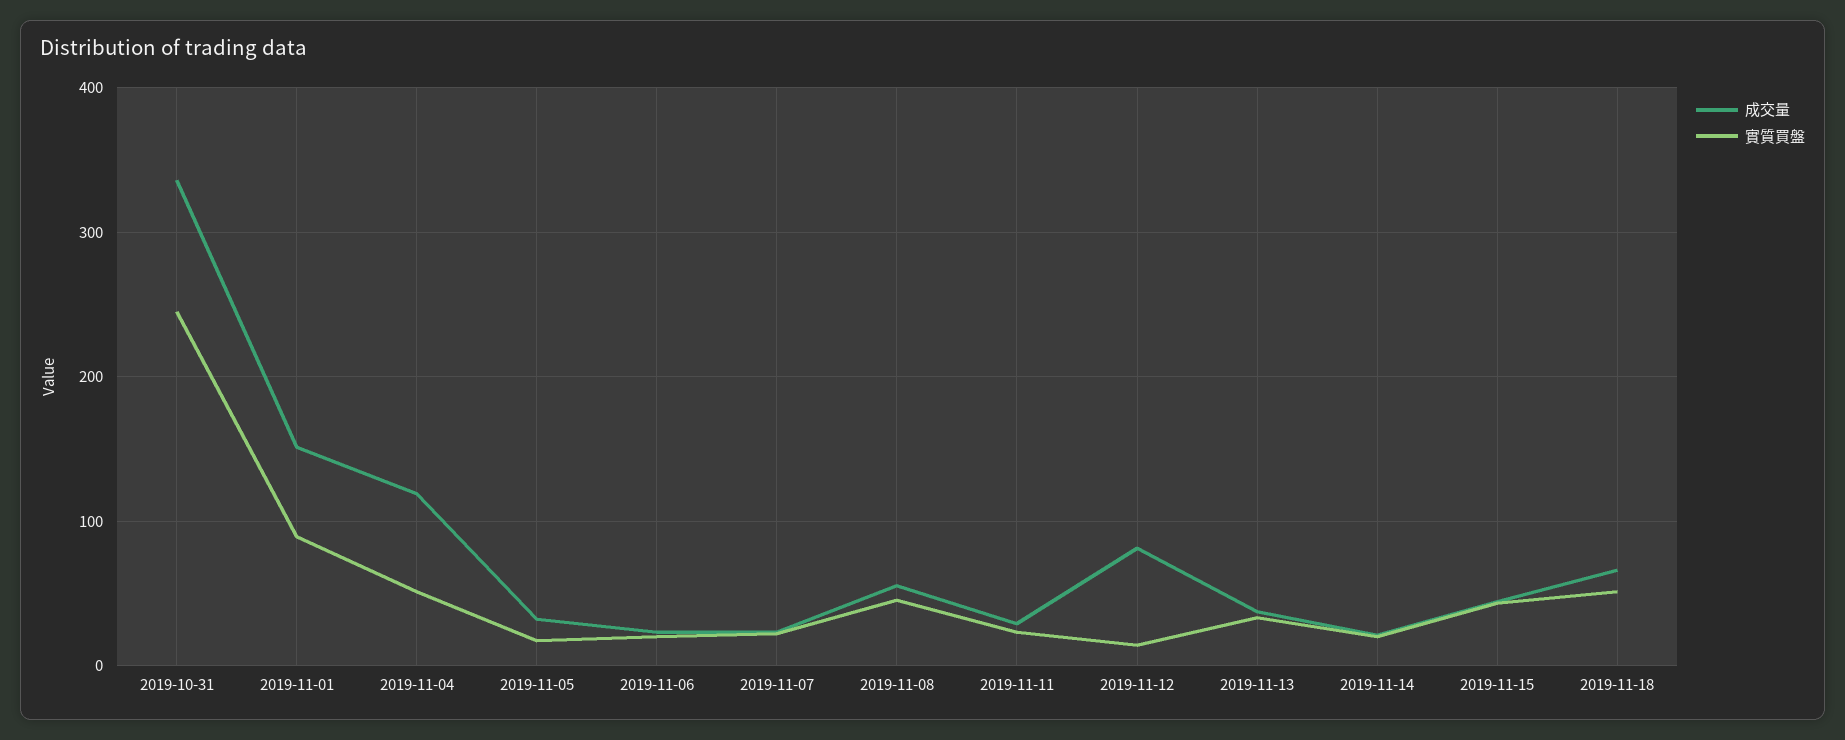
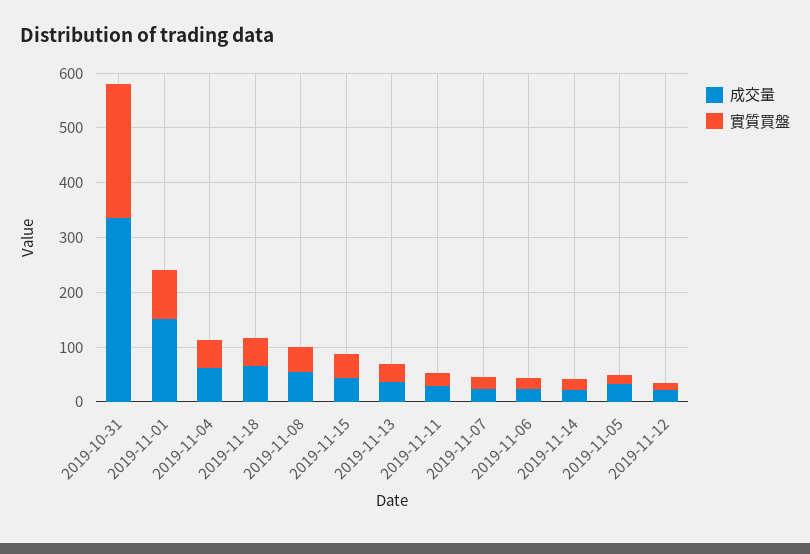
  {
    "成交量": {
      "2019-10-31": 340,
      "2019-11-01": 150,
-     "2019-11-04": 120,
+     "2019-11-04": 60,
      "2019-11-05": 30,
      "2019-11-06": 20,
      "2019-11-07": 20,
      "2019-11-08": 60,
      "2019-11-11": 30,
-     "2019-11-12": 80,
+     "2019-11-12": 20,
      "2019-11-13": 40,
      "2019-11-14": 20,
      "2019-11-15": 40,
      "2019-11-18": 70
    },
    "實質買盤": {
      "2019-10-31": 250,
      "2019-11-01": 90,
      "2019-11-04": 50,
      "2019-11-05": 20,
      "2019-11-06": 20,
      "2019-11-07": 20,
      "2019-11-08": 50,
      "2019-11-11": 20,
      "2019-11-12": 10,
      "2019-11-13": 30,
      "2019-11-14": 20,
      "2019-11-15": 40,
      "2019-11-18": 50
    }
  }

